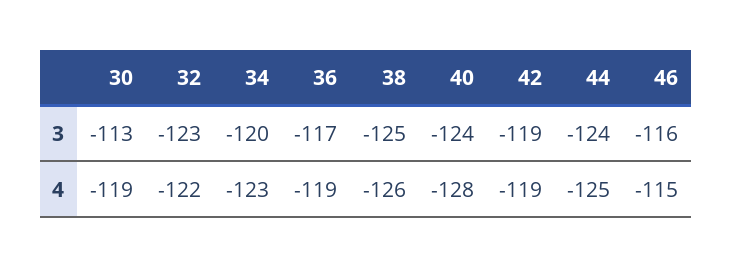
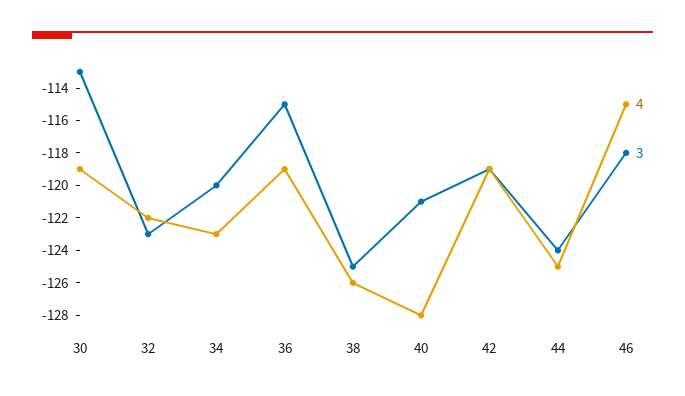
  {
    "3": {
      "30": -113,
      "32": -123,
      "34": -120,
-     "36": -117,
+     "36": -115,
      "38": -125,
-     "40": -124,
+     "40": -121,
      "42": -119,
      "44": -124,
-     "46": -116
+     "46": -118
    },
    "4": {
      "30": -119,
      "32": -122,
      "34": -123,
      "36": -119,
      "38": -126,
      "40": -128,
      "42": -119,
      "44": -125,
      "46": -115
    }
  }

